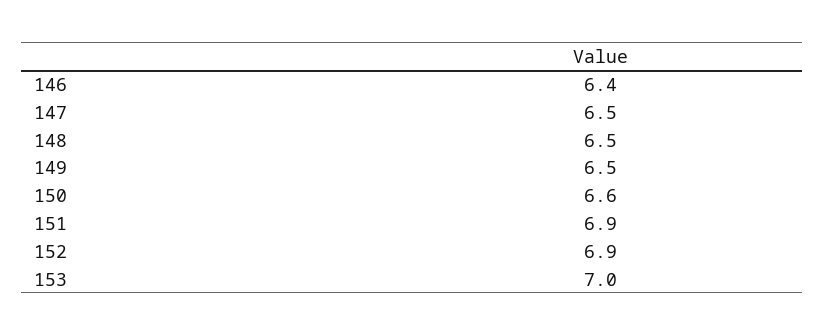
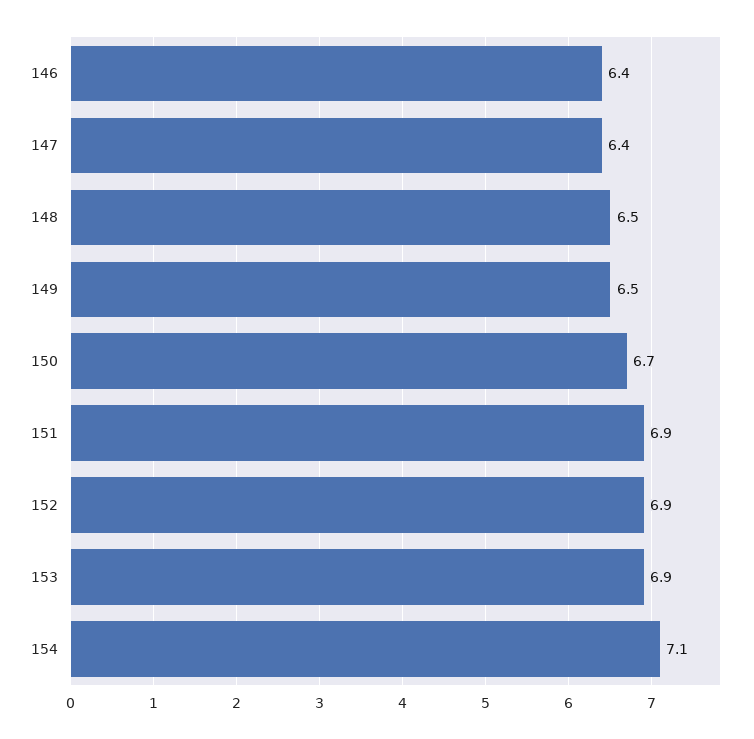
  {
    "146": 6.4,
-   "147": 6.5,
+   "147": 6.4,
    "148": 6.5,
    "149": 6.5,
-   "150": 6.6,
+   "150": 6.7,
    "151": 6.9,
    "152": 6.9,
-   "153": 7
+   "153": 6.9,
+   "154": 7.1
  }

